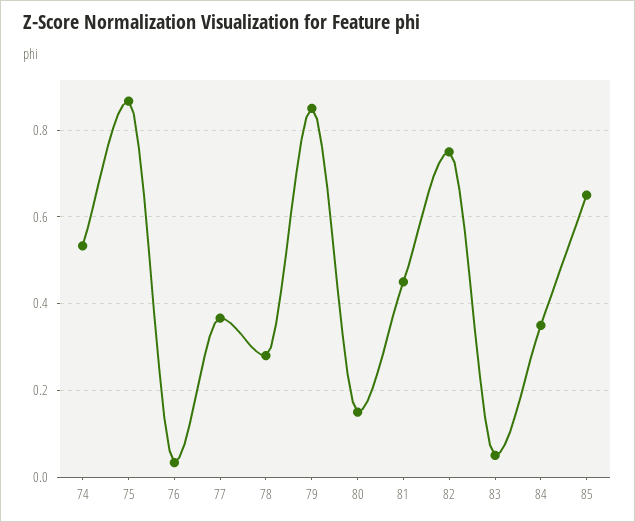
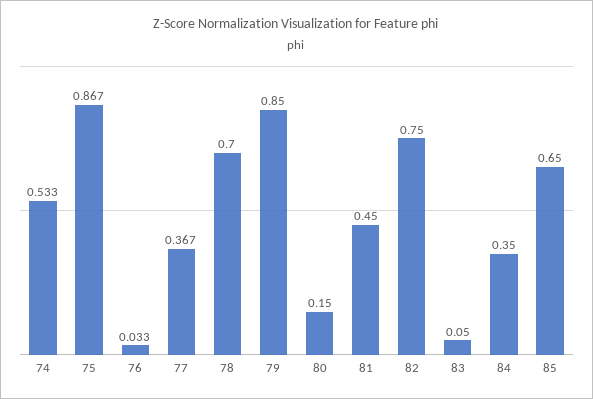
  {
    "74": 0.533,
    "75": 0.867,
    "76": 0.033,
    "77": 0.367,
-   "78": 0.28,
+   "78": 0.7,
    "79": 0.85,
    "80": 0.15,
    "81": 0.45,
    "82": 0.75,
    "83": 0.05,
    "84": 0.35,
    "85": 0.65
  }

